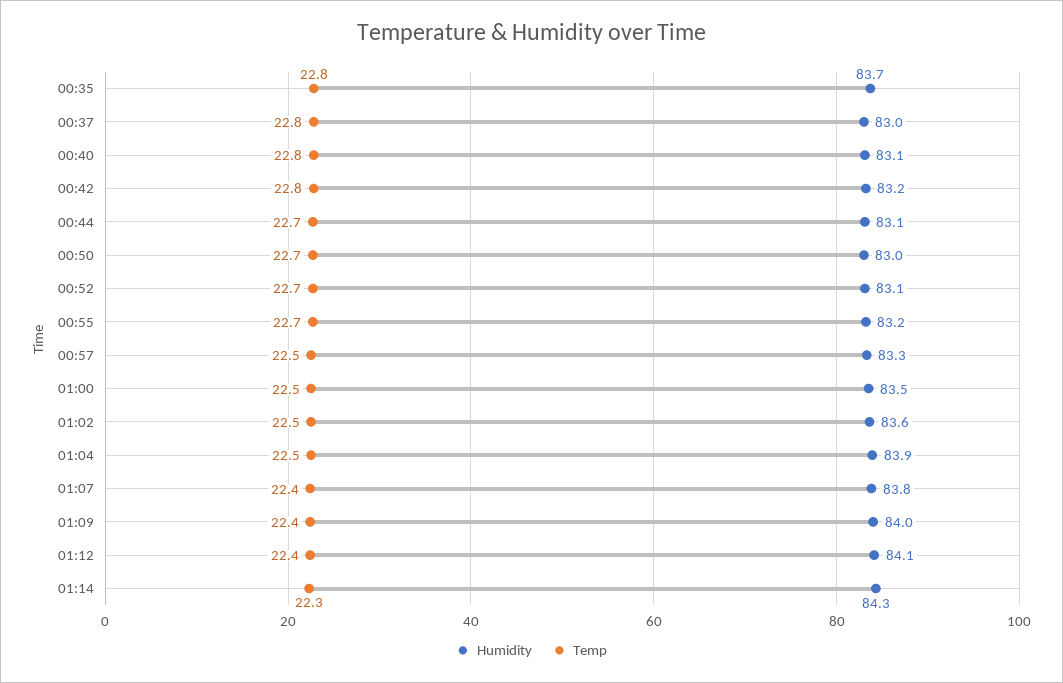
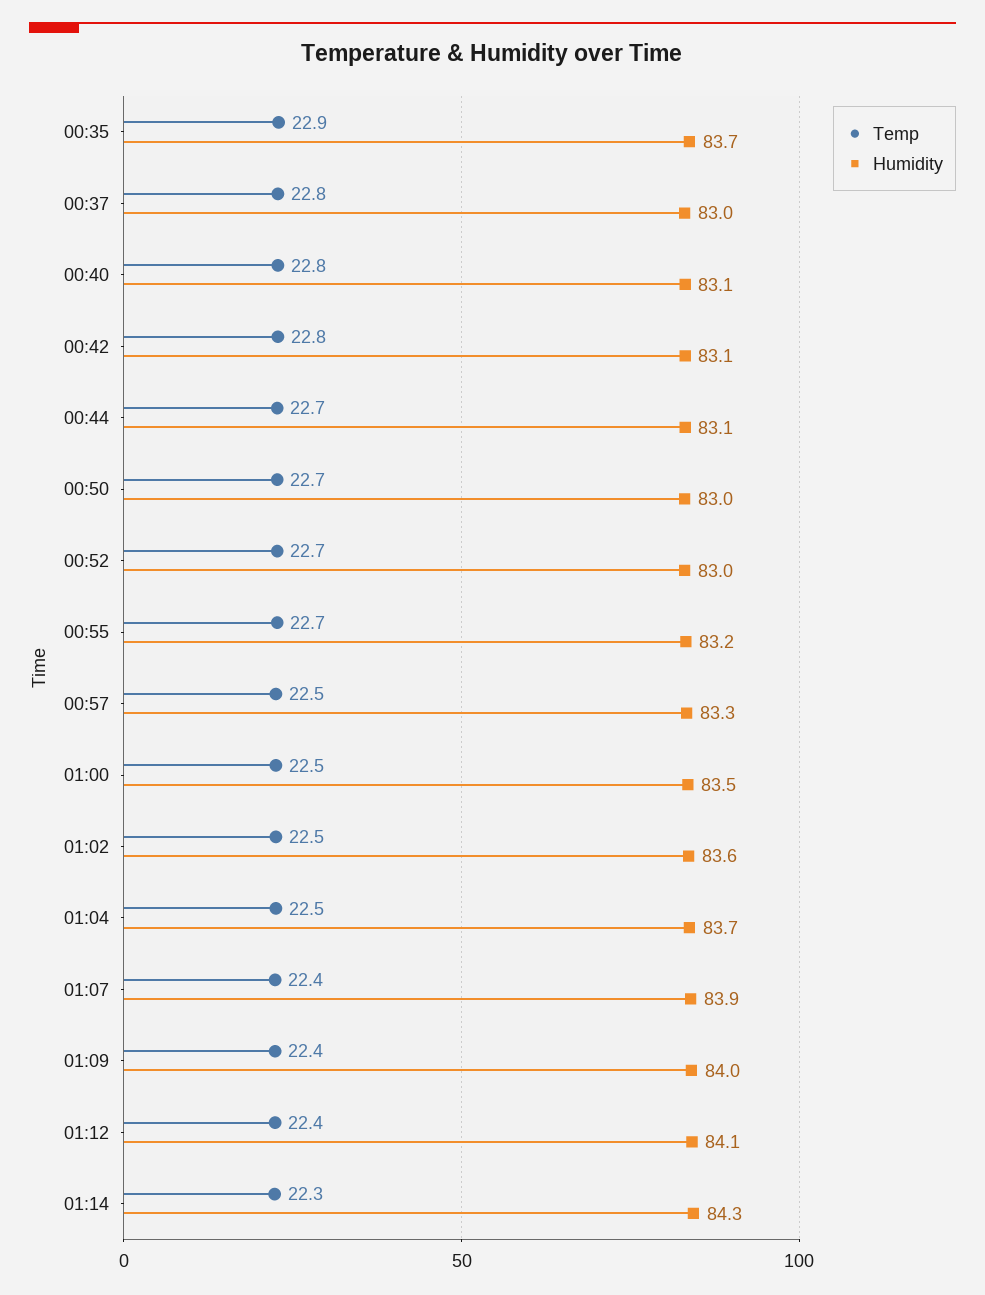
  {
    "Humidity": {
      "00:35": 83.7,
      "00:37": 83,
      "00:40": 83.1,
-     "00:42": 83.2,
+     "00:42": 83.1,
      "00:44": 83.1,
      "00:50": 83,
-     "00:52": 83.1,
+     "00:52": 83,
      "00:55": 83.2,
      "00:57": 83.3,
      "01:00": 83.5,
      "01:02": 83.6,
-     "01:04": 83.9,
+     "01:04": 83.7,
-     "01:07": 83.8,
+     "01:07": 83.9,
      "01:09": 84,
      "01:12": 84.1,
      "01:14": 84.3
    },
    "Temp": {
-     "00:35": 22.8,
+     "00:35": 22.9,
      "00:37": 22.8,
      "00:40": 22.8,
      "00:42": 22.8,
      "00:44": 22.7,
      "00:50": 22.7,
      "00:52": 22.7,
      "00:55": 22.7,
      "00:57": 22.5,
      "01:00": 22.5,
      "01:02": 22.5,
      "01:04": 22.5,
      "01:07": 22.4,
      "01:09": 22.4,
      "01:12": 22.4,
      "01:14": 22.3
    }
  }

